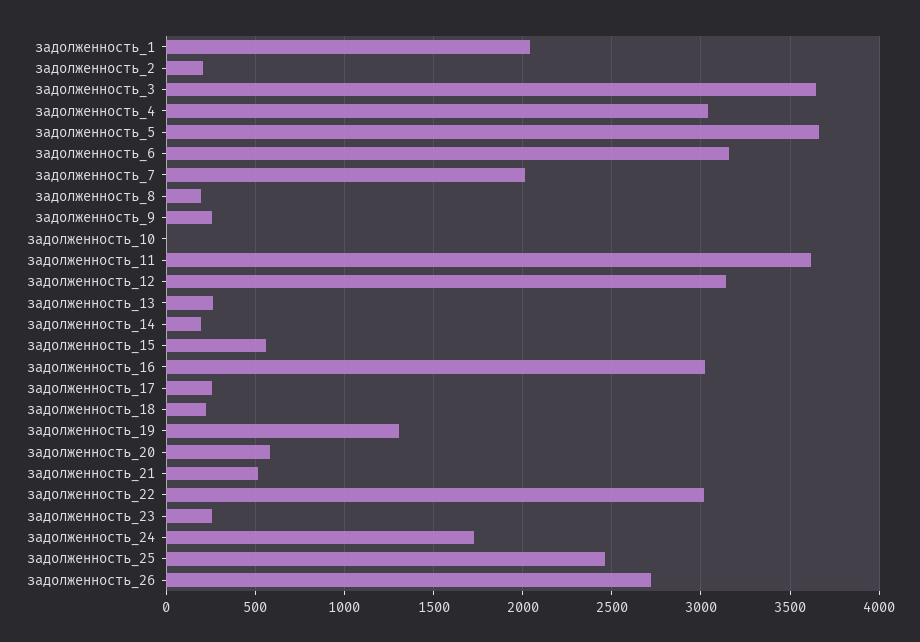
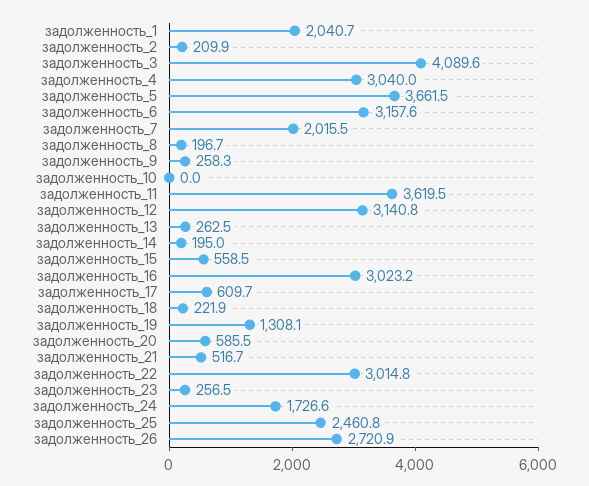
  {
    "задолженность_1": 2040.7,
    "задолженность_2": 209.9,
-   "задолженность_3": 3650,
+   "задолженность_3": 4089.6,
    "задолженность_4": 3040,
    "задолженность_5": 3661.5,
    "задолженность_6": 3157.6,
    "задолженность_7": 2015.5,
    "задолженность_8": 196.7,
    "задолженность_9": 258.3,
    "задолженность_10": 0,
    "задолженность_11": 3619.5,
    "задолженность_12": 3140.8,
    "задолженность_13": 262.5,
    "задолженность_14": 195,
    "задолженность_15": 558.5,
    "задолженность_16": 3023.2,
-   "задолженность_17": 250,
+   "задолженность_17": 609.7,
    "задолженность_18": 221.9,
    "задолженность_19": 1308.1,
    "задолженность_20": 585.5,
    "задолженность_21": 516.7,
    "задолженность_22": 3014.8,
    "задолженность_23": 256.5,
    "задолженность_24": 1726.6,
    "задолженность_25": 2460.8,
    "задолженность_26": 2720.9
  }

